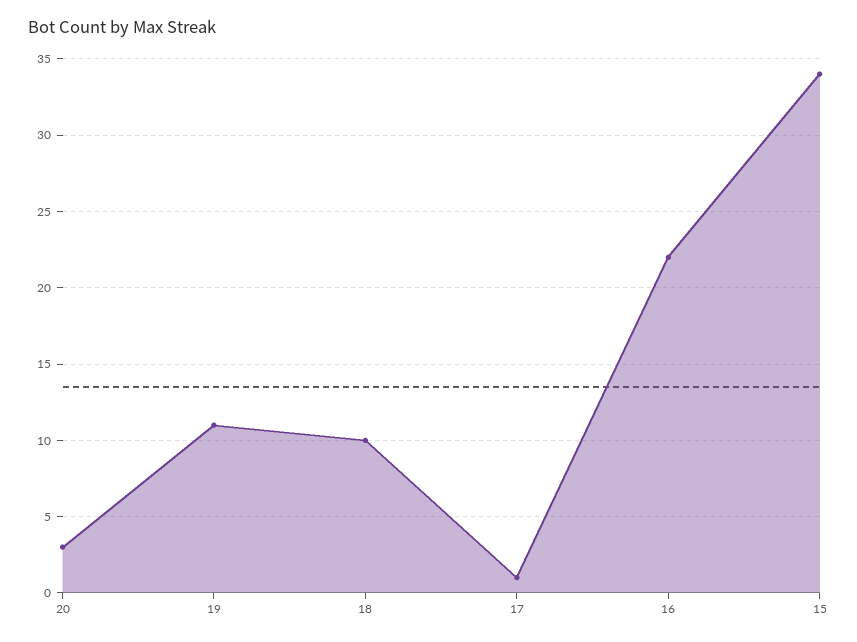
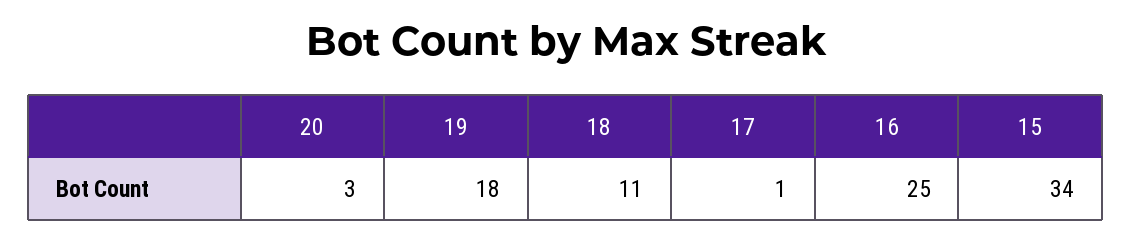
  {
    "20": 3,
-   "19": 11,
+   "19": 18,
-   "18": 10,
+   "18": 11,
    "17": 1,
-   "16": 22,
+   "16": 25,
    "15": 34
  }

